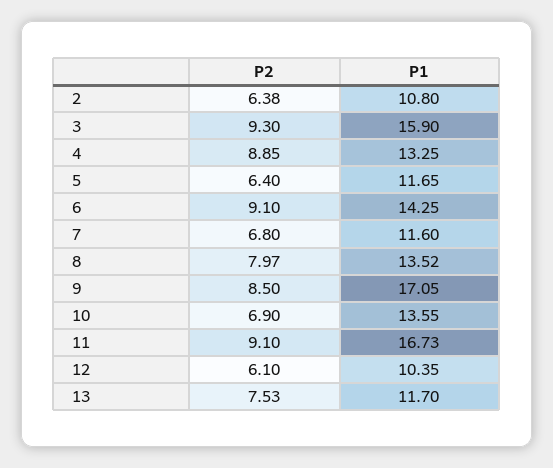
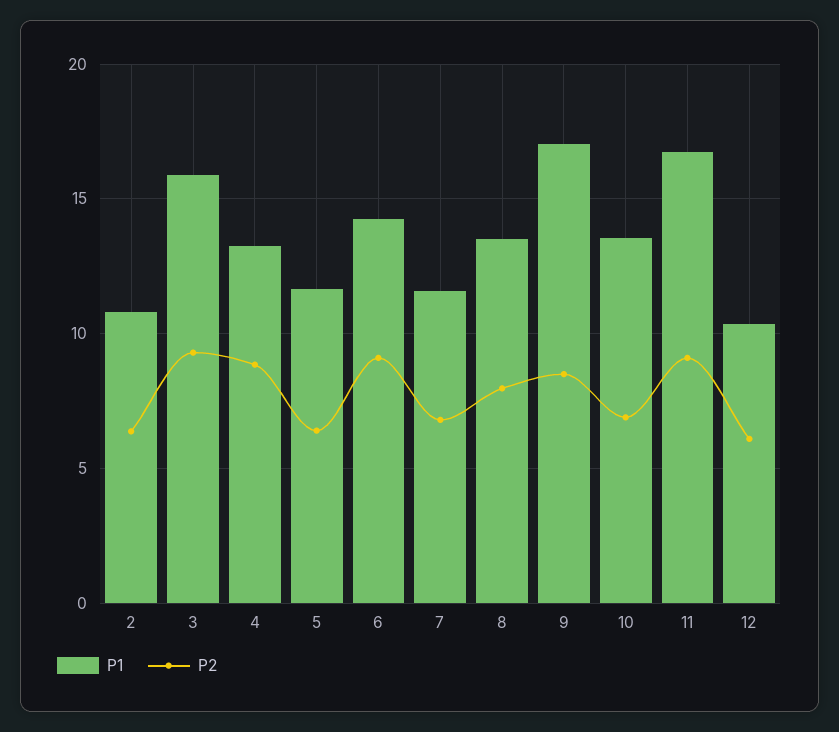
  {
    "P2": {
      "2": 6.38,
      "3": 9.3,
      "4": 8.85,
      "5": 6.4,
      "6": 9.1,
      "7": 6.8,
      "8": 7.97,
      "9": 8.5,
      "10": 6.9,
      "11": 9.1,
-     "12": 6.1,
+     "12": 6.1
-     "13": 7.53
    },
    "P1": {
      "2": 10.8,
      "3": 15.9,
      "4": 13.25,
      "5": 11.65,
      "6": 14.25,
      "7": 11.6,
      "8": 13.52,
      "9": 17.05,
      "10": 13.55,
      "11": 16.73,
-     "12": 10.35,
+     "12": 10.35
-     "13": 11.7
    }
  }

